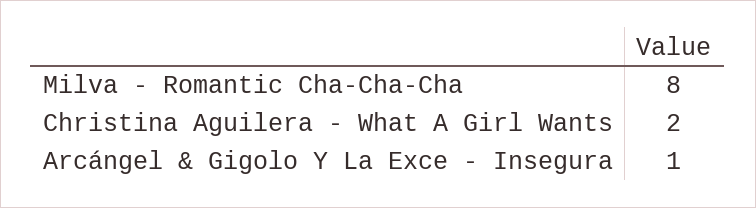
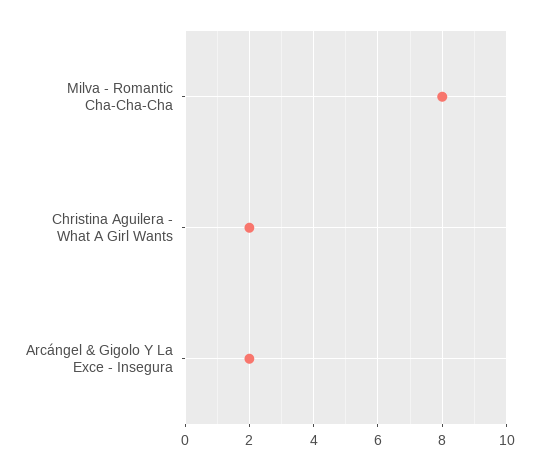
  {
    "Milva - Romantic Cha-Cha-Cha": 8,
    "Christina Aguilera - What A Girl Wants": 2,
-   "Arcángel & Gigolo Y La Exce - Insegura": 1
+   "Arcángel & Gigolo Y La Exce - Insegura": 2
  }

